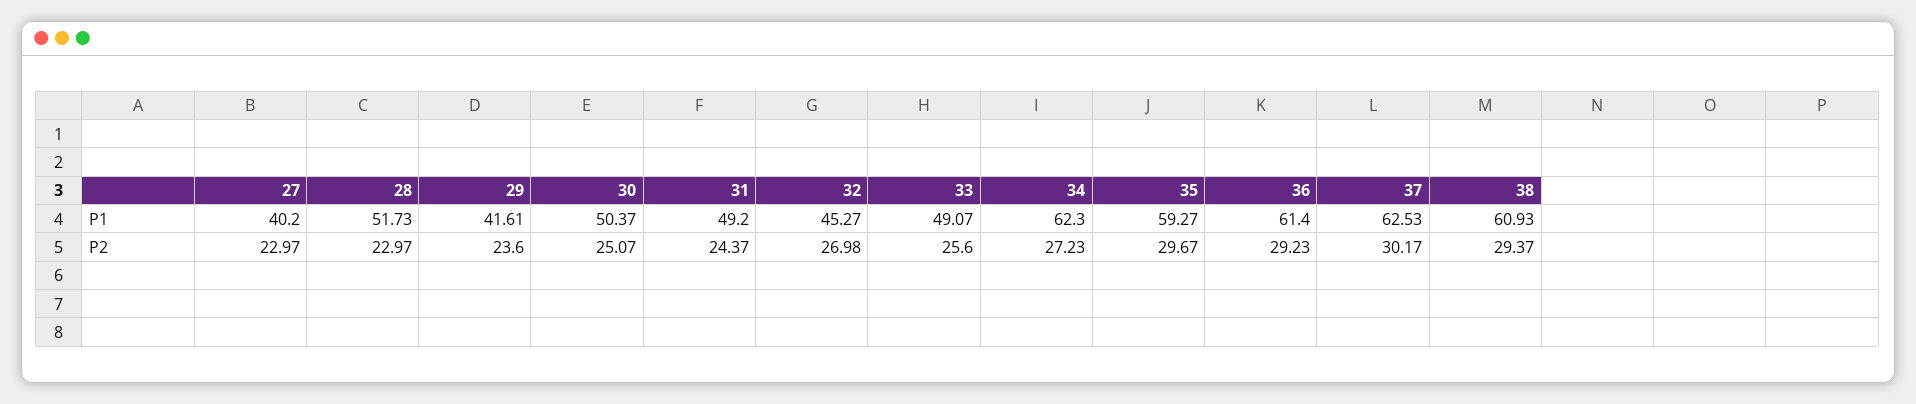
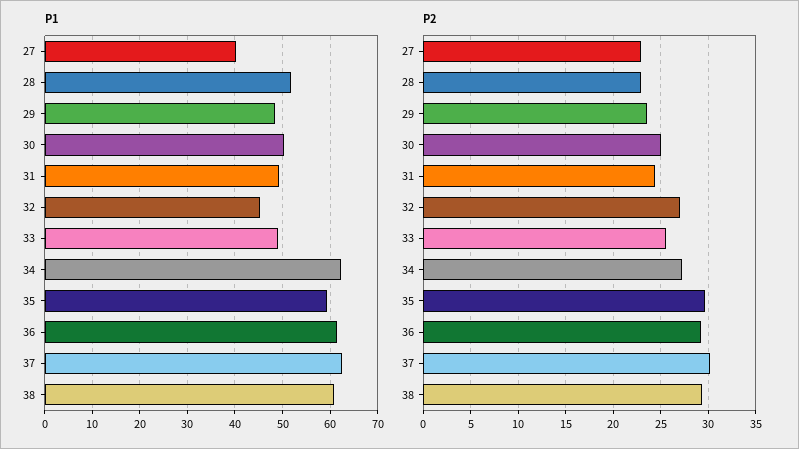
  {
    "P1": {
      "27": 40.2,
      "28": 51.73,
-     "29": 41.61,
+     "29": 48,
      "30": 50.37,
      "31": 49.2,
      "32": 45.27,
      "33": 49.07,
      "34": 62.3,
      "35": 59.27,
      "36": 61.4,
      "37": 62.53,
      "38": 60.93
    },
    "P2": {
      "27": 22.97,
      "28": 22.97,
      "29": 23.6,
      "30": 25.07,
      "31": 24.37,
      "32": 26.98,
      "33": 25.6,
      "34": 27.23,
      "35": 29.67,
      "36": 29.23,
      "37": 30.17,
      "38": 29.37
    }
  }

